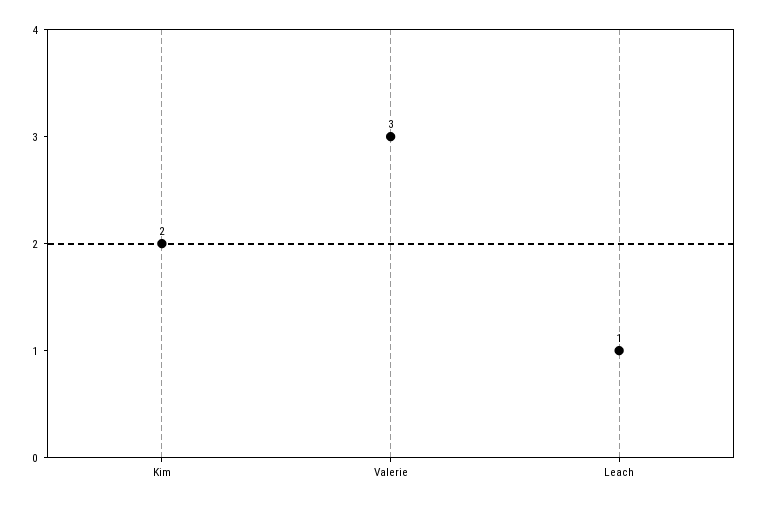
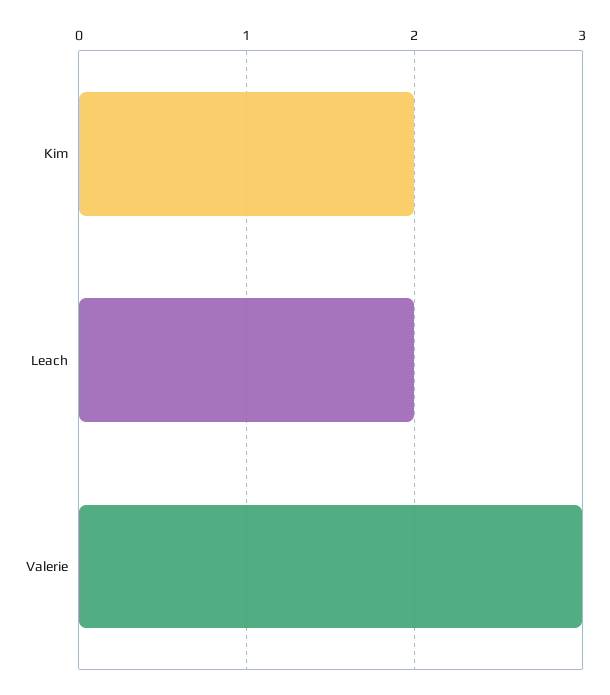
  {
    "Kim": 2,
    "Valerie": 3,
-   "Leach": 1
+   "Leach": 2
  }

